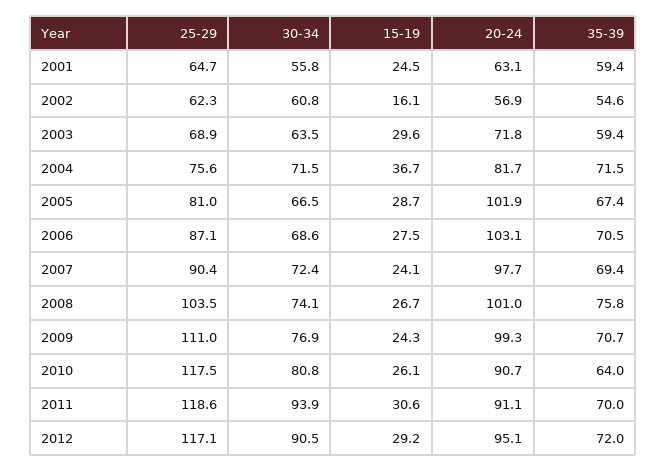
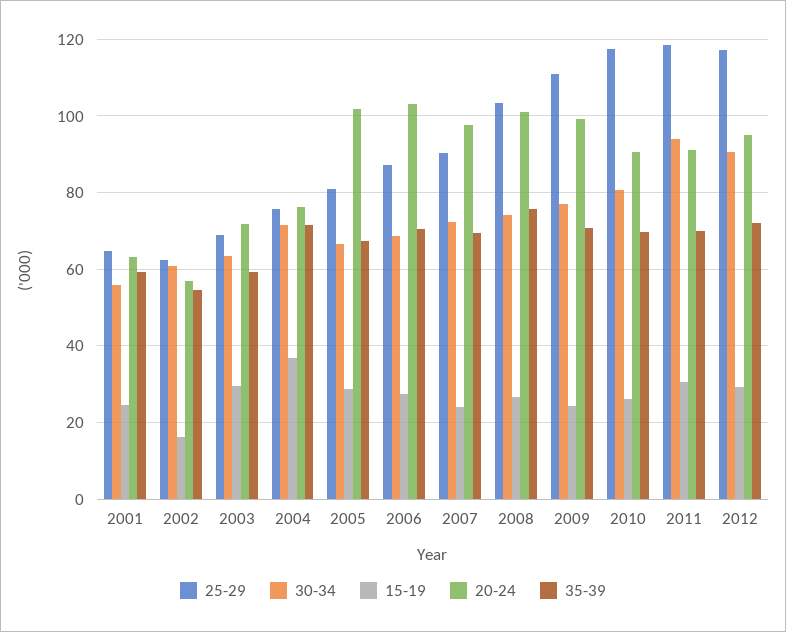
  {
    "25-29": {
      "2001": 64.7,
      "2002": 62.3,
      "2003": 68.9,
      "2004": 75.6,
      "2005": 81,
      "2006": 87.1,
      "2007": 90.4,
      "2008": 103.5,
      "2009": 111,
      "2010": 117.5,
      "2011": 118.6,
      "2012": 117.1
    },
    "30-34": {
      "2001": 55.8,
      "2002": 60.8,
      "2003": 63.5,
      "2004": 71.5,
      "2005": 66.5,
      "2006": 68.6,
      "2007": 72.4,
      "2008": 74.1,
      "2009": 76.9,
      "2010": 80.8,
      "2011": 93.9,
      "2012": 90.5
    },
    "15-19": {
      "2001": 24.5,
      "2002": 16.1,
      "2003": 29.6,
      "2004": 36.7,
      "2005": 28.7,
      "2006": 27.5,
      "2007": 24.1,
      "2008": 26.7,
      "2009": 24.3,
      "2010": 26.1,
      "2011": 30.6,
      "2012": 29.2
    },
    "20-24": {
      "2001": 63.1,
      "2002": 56.9,
      "2003": 71.8,
-     "2004": 81.7,
+     "2004": 76,
      "2005": 101.9,
      "2006": 103.1,
      "2007": 97.7,
      "2008": 101,
      "2009": 99.3,
      "2010": 90.7,
      "2011": 91.1,
      "2012": 95.1
    },
    "35-39": {
      "2001": 59.4,
      "2002": 54.6,
      "2003": 59.4,
      "2004": 71.5,
      "2005": 67.4,
      "2006": 70.5,
      "2007": 69.4,
      "2008": 75.8,
      "2009": 70.7,
-     "2010": 64,
+     "2010": 70,
      "2011": 70,
      "2012": 72
    }
  }

